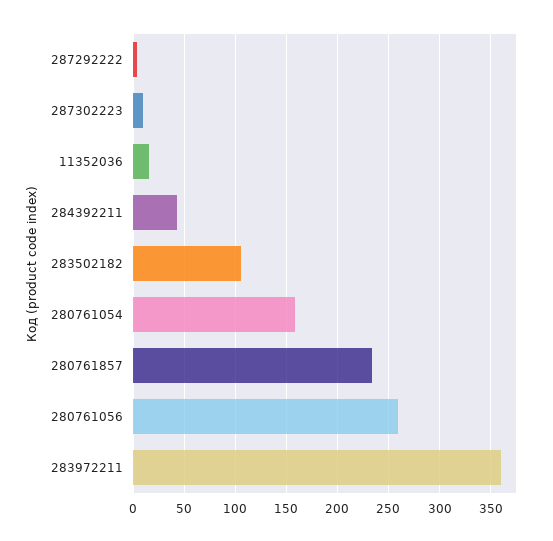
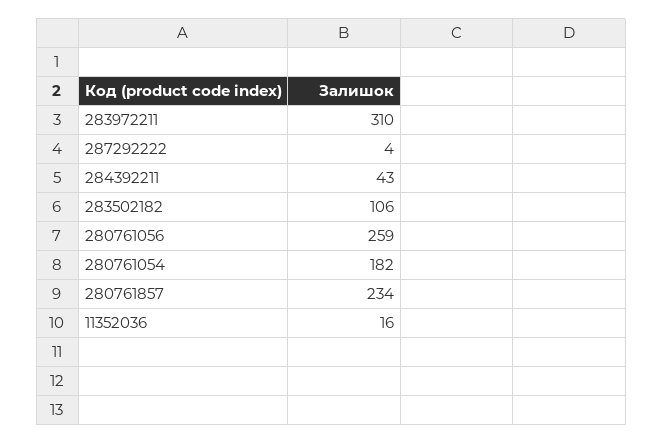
  {
    "287292222": 4,
-   "287302223": 10,
    "11352036": 16,
    "284392211": 43,
    "283502182": 106,
-   "280761054": 160,
+   "280761054": 182,
    "280761857": 234,
    "280761056": 259,
-   "283972211": 360
+   "283972211": 310
  }

